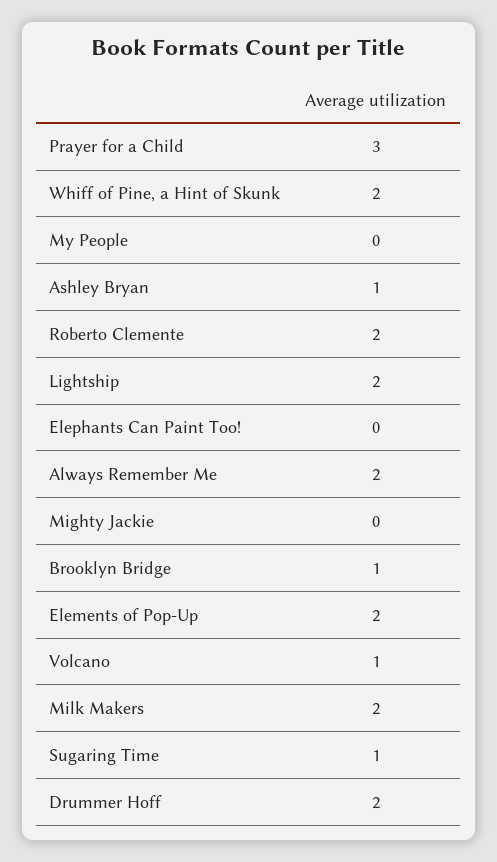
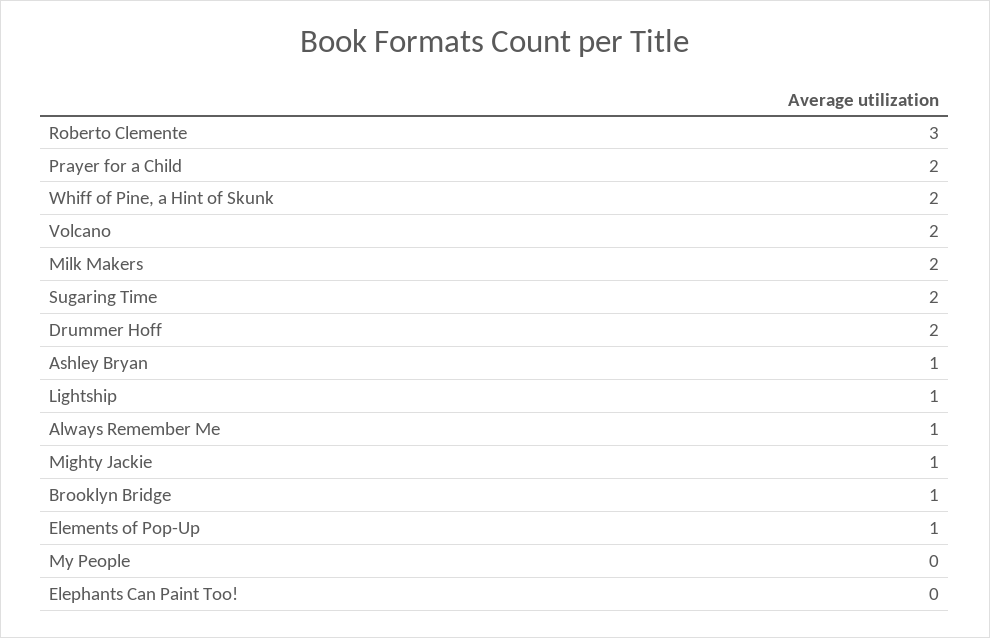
  {
-   "Prayer for a Child": 3,
+   "Prayer for a Child": 2,
    "Whiff of Pine, a Hint of Skunk": 2,
    "My People": 0,
    "Ashley Bryan": 1,
-   "Roberto Clemente": 2,
+   "Roberto Clemente": 3,
-   "Lightship": 2,
+   "Lightship": 1,
    "Elephants Can Paint Too!": 0,
-   "Always Remember Me": 2,
+   "Always Remember Me": 1,
-   "Mighty Jackie": 0,
+   "Mighty Jackie": 1,
    "Brooklyn Bridge": 1,
-   "Elements of Pop-Up": 2,
+   "Elements of Pop-Up": 1,
-   "Volcano": 1,
+   "Volcano": 2,
    "Milk Makers": 2,
-   "Sugaring Time": 1,
+   "Sugaring Time": 2,
    "Drummer Hoff": 2
  }

